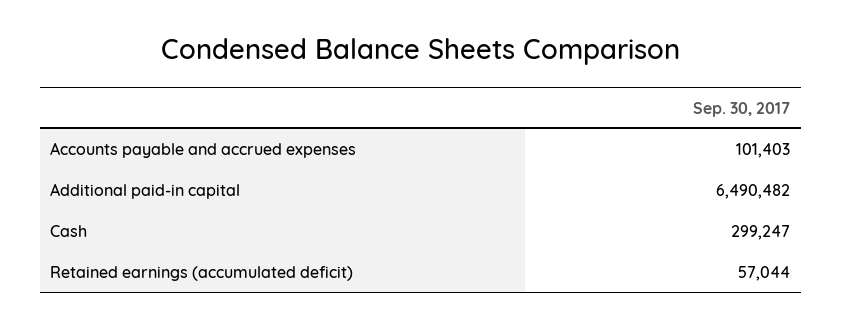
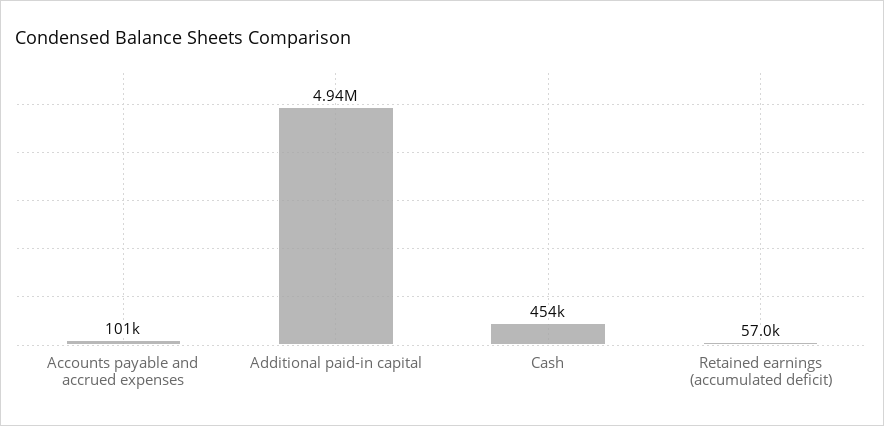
  {
    "Accounts payable and accrued expenses": 101403,
-   "Additional paid-in capital": 6490482,
+   "Additional paid-in capital": 4940000,
-   "Cash": 299247,
+   "Cash": 454000,
    "Retained earnings (accumulated deficit)": 57044
  }

